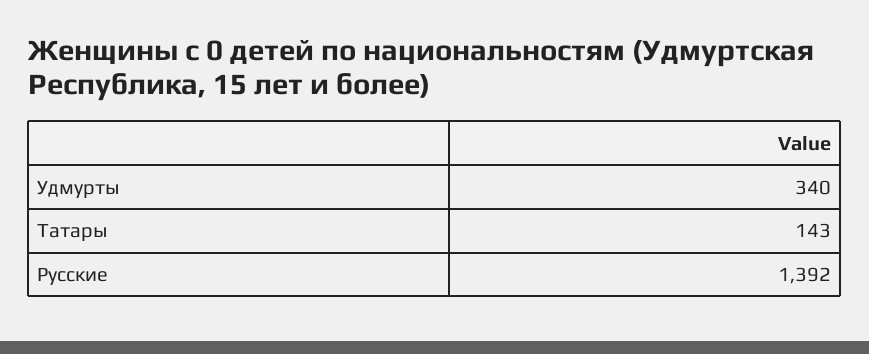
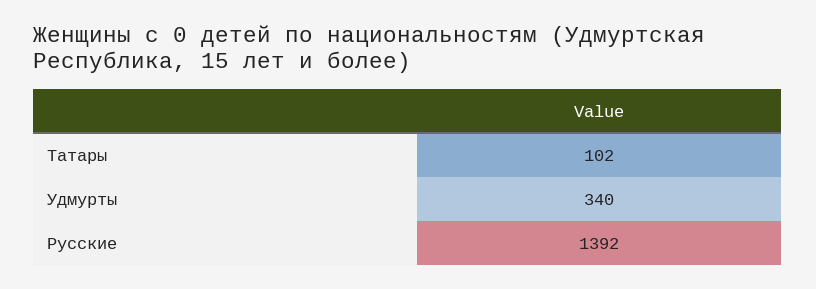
  {
    "Удмурты": 340,
-   "Татары": 143,
+   "Татары": 102,
    "Русские": 1392
  }

